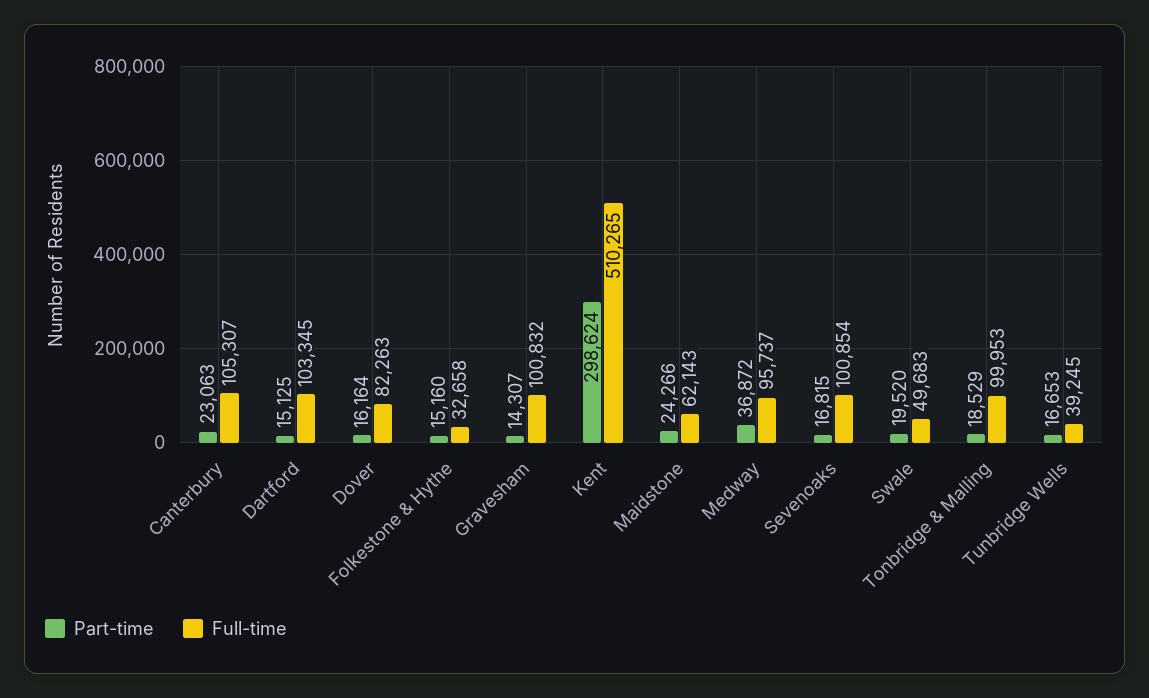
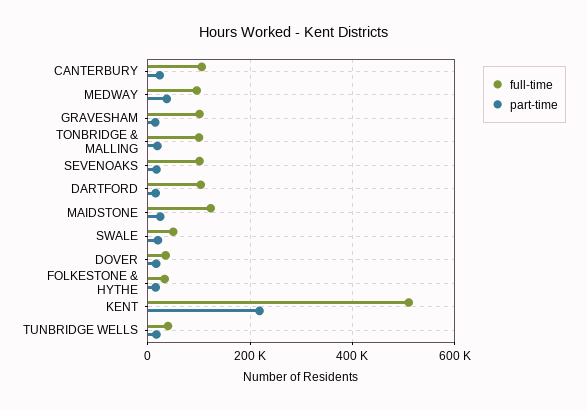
  {
    "Part-time": {
      "Canterbury": 23063,
      "Dartford": 15125,
      "Dover": 16164,
      "Folkestone & Hythe": 15160,
      "Gravesham": 14307,
-     "Kent": 298624,
+     "Kent": 220000,
      "Maidstone": 24266,
      "Medway": 36872,
      "Sevenoaks": 16815,
      "Swale": 19520,
      "Tonbridge & Malling": 18529,
      "Tunbridge Wells": 16653
    },
    "Full-time": {
      "Canterbury": 105307,
      "Dartford": 103345,
-     "Dover": 82263,
+     "Dover": 40000,
      "Folkestone & Hythe": 32658,
      "Gravesham": 100832,
      "Kent": 510265,
-     "Maidstone": 62143,
+     "Maidstone": 120000,
      "Medway": 95737,
      "Sevenoaks": 100854,
      "Swale": 49683,
      "Tonbridge & Malling": 99953,
      "Tunbridge Wells": 39245
    }
  }

